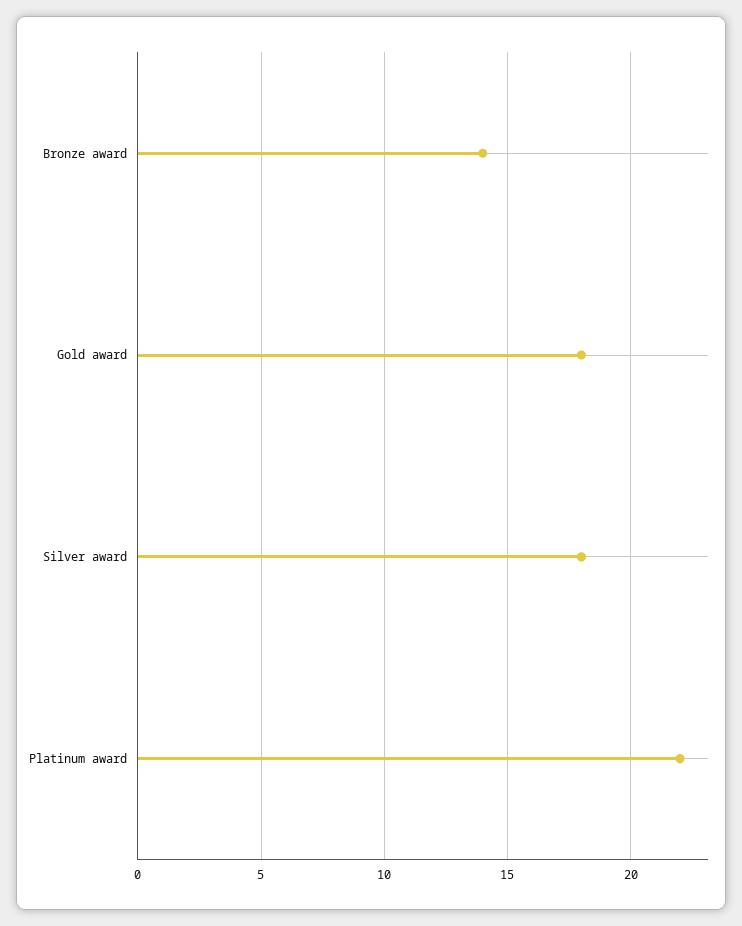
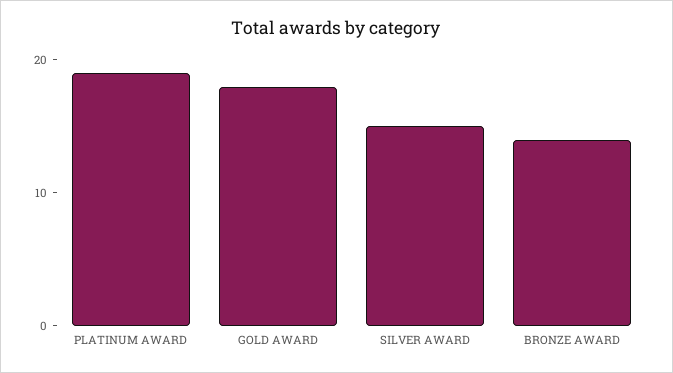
  {
    "Bronze award": 14,
    "Gold award": 18,
-   "Silver award": 18,
+   "Silver award": 15,
-   "Platinum award": 22
+   "Platinum award": 19
  }

